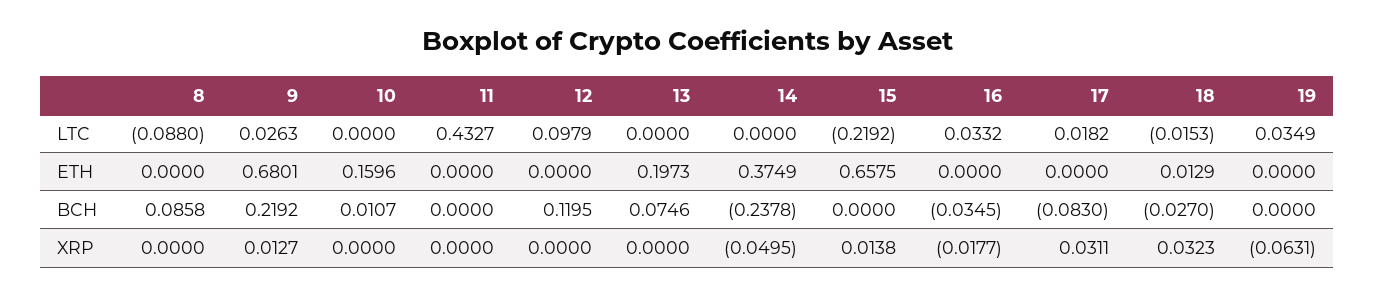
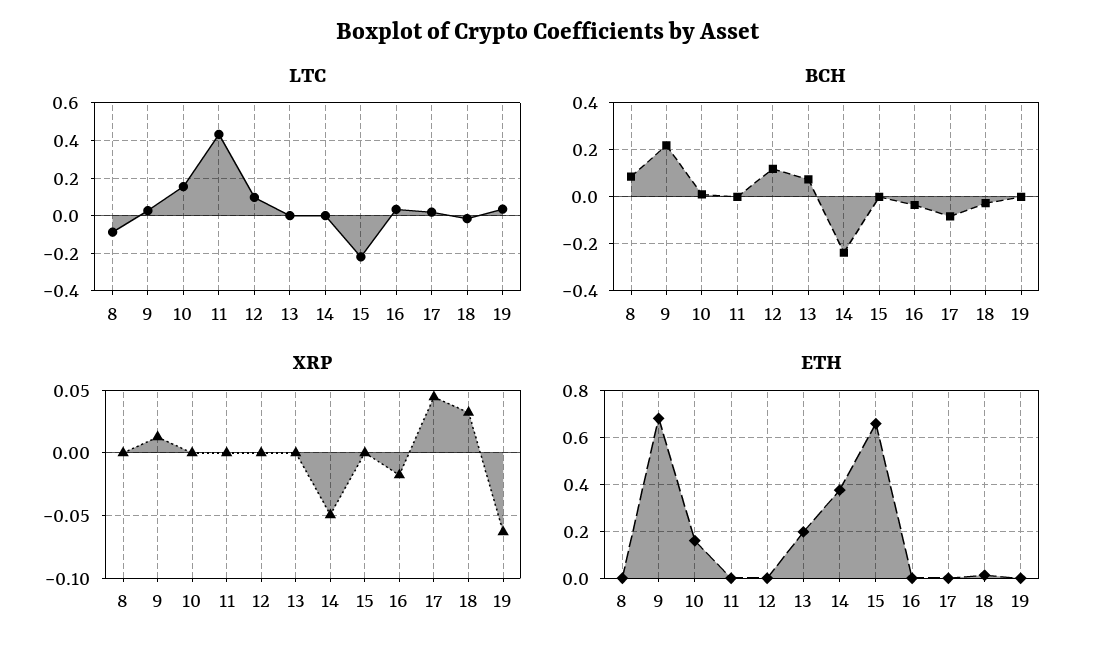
  {
    "LTC": {
      "8": -0.088,
      "9": 0.0263,
-     "10": 0,
+     "10": 0.15,
      "11": 0.4327,
      "12": 0.0979,
      "13": 0,
      "14": 0,
      "15": -0.2192,
      "16": 0.0332,
      "17": 0.0182,
      "18": -0.0153,
      "19": 0.0349
    },
    "ETH": {
      "8": 0,
      "9": 0.6801,
      "10": 0.1596,
      "11": 0,
      "12": 0,
      "13": 0.1973,
      "14": 0.3749,
      "15": 0.6575,
      "16": 0,
      "17": 0,
      "18": 0.0129,
      "19": 0
    },
    "BCH": {
      "8": 0.0858,
      "9": 0.2192,
      "10": 0.0107,
      "11": 0,
      "12": 0.1195,
      "13": 0.0746,
      "14": -0.2378,
      "15": 0,
      "16": -0.0345,
      "17": -0.083,
      "18": -0.027,
      "19": 0
    },
    "XRP": {
      "8": 0,
      "9": 0.0127,
      "10": 0,
      "11": 0,
      "12": 0,
      "13": 0,
      "14": -0.0495,
-     "15": 0.0138,
+     "15": 0,
      "16": -0.0177,
-     "17": 0.0311,
+     "17": 0.045,
      "18": 0.0323,
      "19": -0.0631
    }
  }

